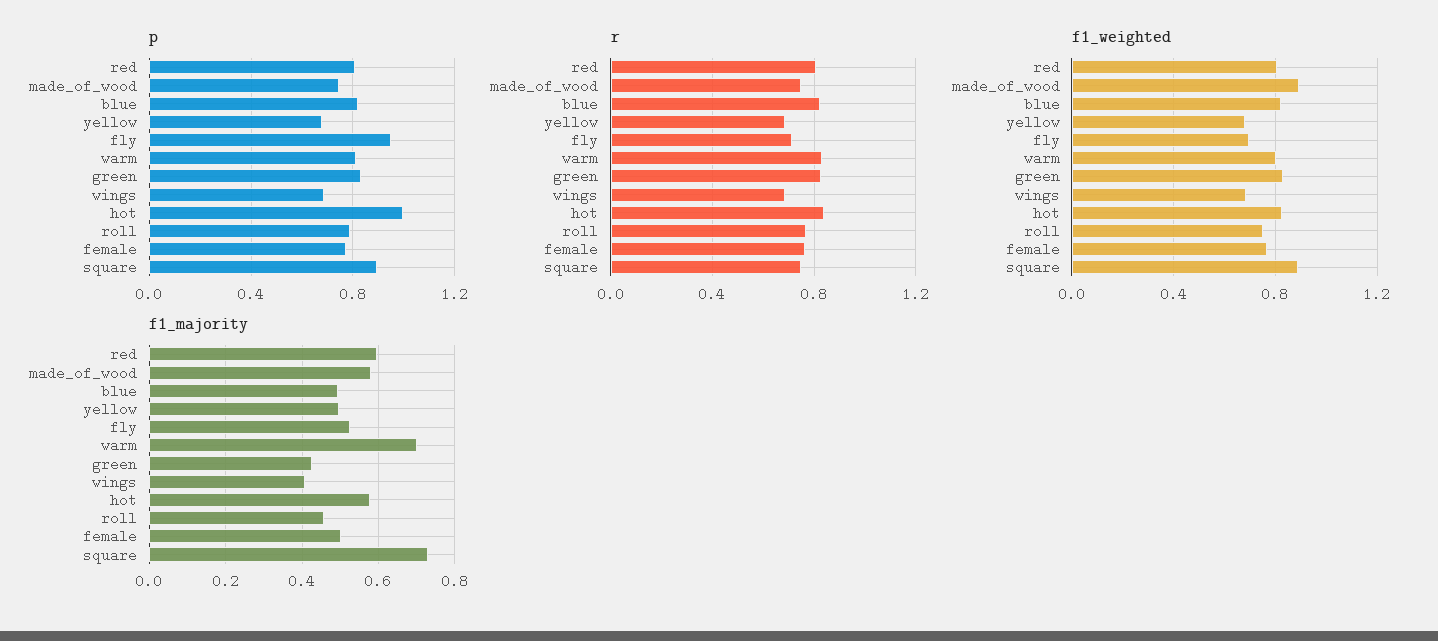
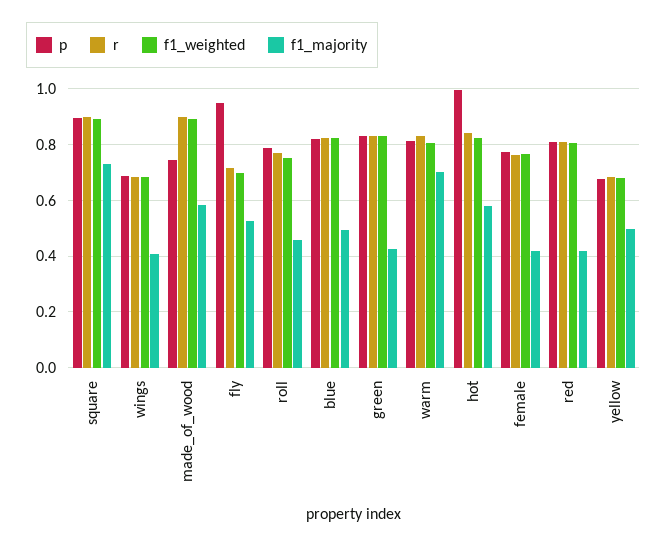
  {
    "p": {
      "red": 0.8,
      "made_of_wood": 0.75,
      "blue": 0.825,
      "yellow": 0.675,
      "fly": 0.95,
      "warm": 0.825,
      "green": 0.825,
      "wings": 0.675,
      "hot": 1,
      "roll": 0.8,
      "female": 0.775,
      "square": 0.9
    },
    "r": {
      "red": 0.8,
-     "made_of_wood": 0.75,
+     "made_of_wood": 0.9,
      "blue": 0.825,
      "yellow": 0.675,
      "fly": 0.725,
      "warm": 0.825,
      "green": 0.825,
      "wings": 0.675,
      "hot": 0.85,
      "roll": 0.775,
      "female": 0.775,
-     "square": 0.75
+     "square": 0.9
    },
    "f1_weighted": {
      "red": 0.8,
      "made_of_wood": 0.9,
      "blue": 0.825,
      "yellow": 0.675,
      "fly": 0.7,
      "warm": 0.8,
      "green": 0.825,
      "wings": 0.675,
      "hot": 0.825,
      "roll": 0.75,
      "female": 0.775,
      "square": 0.9
    },
    "f1_majority": {
-     "red": 0.6,
+     "red": 0.425,
      "made_of_wood": 0.58,
      "blue": 0.5,
      "yellow": 0.5,
      "fly": 0.52,
      "warm": 0.7,
      "green": 0.42,
      "wings": 0.4,
      "hot": 0.58,
      "roll": 0.46,
-     "female": 0.5,
+     "female": 0.425,
      "square": 0.74
    }
  }

